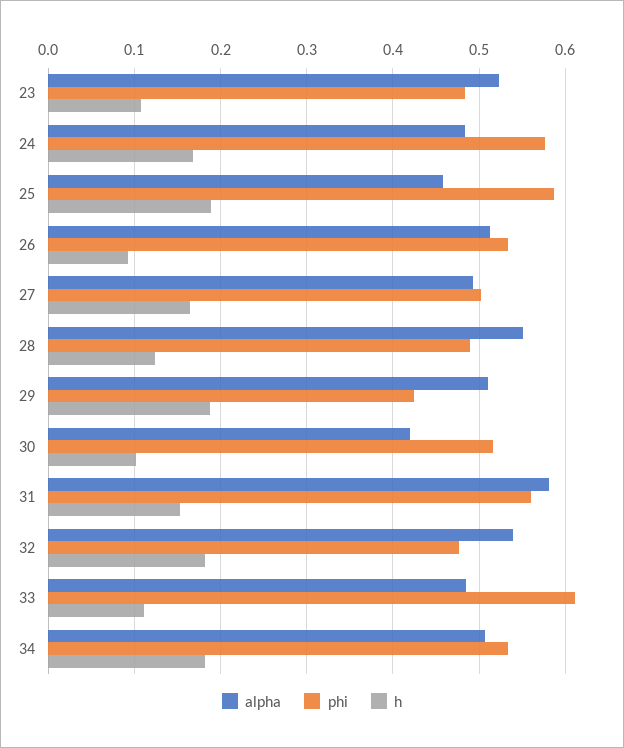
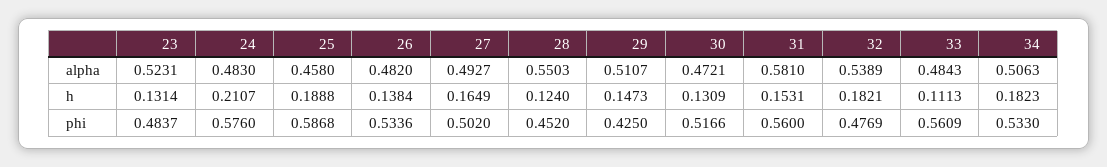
  {
    "alpha": {
      "23": 0.5231,
      "24": 0.483,
      "25": 0.458,
-     "26": 0.51,
+     "26": 0.482,
      "27": 0.4927,
      "28": 0.5503,
      "29": 0.5107,
-     "30": 0.42,
+     "30": 0.4721,
      "31": 0.581,
      "32": 0.5389,
      "33": 0.4843,
      "34": 0.5063
    },
    "phi": {
      "23": 0.4837,
      "24": 0.576,
      "25": 0.5868,
      "26": 0.5336,
      "27": 0.502,
-     "28": 0.49,
+     "28": 0.452,
      "29": 0.425,
      "30": 0.5166,
      "31": 0.56,
      "32": 0.4769,
-     "33": 0.61,
+     "33": 0.5609,
      "34": 0.533
    },
    "h": {
-     "23": 0.11,
+     "23": 0.1314,
-     "24": 0.17,
+     "24": 0.2107,
      "25": 0.1888,
-     "26": 0.09,
+     "26": 0.1384,
      "27": 0.1649,
      "28": 0.124,
-     "29": 0.19,
+     "29": 0.1473,
-     "30": 0.1,
+     "30": 0.1309,
      "31": 0.1531,
      "32": 0.1821,
      "33": 0.1113,
      "34": 0.1823
    }
  }

